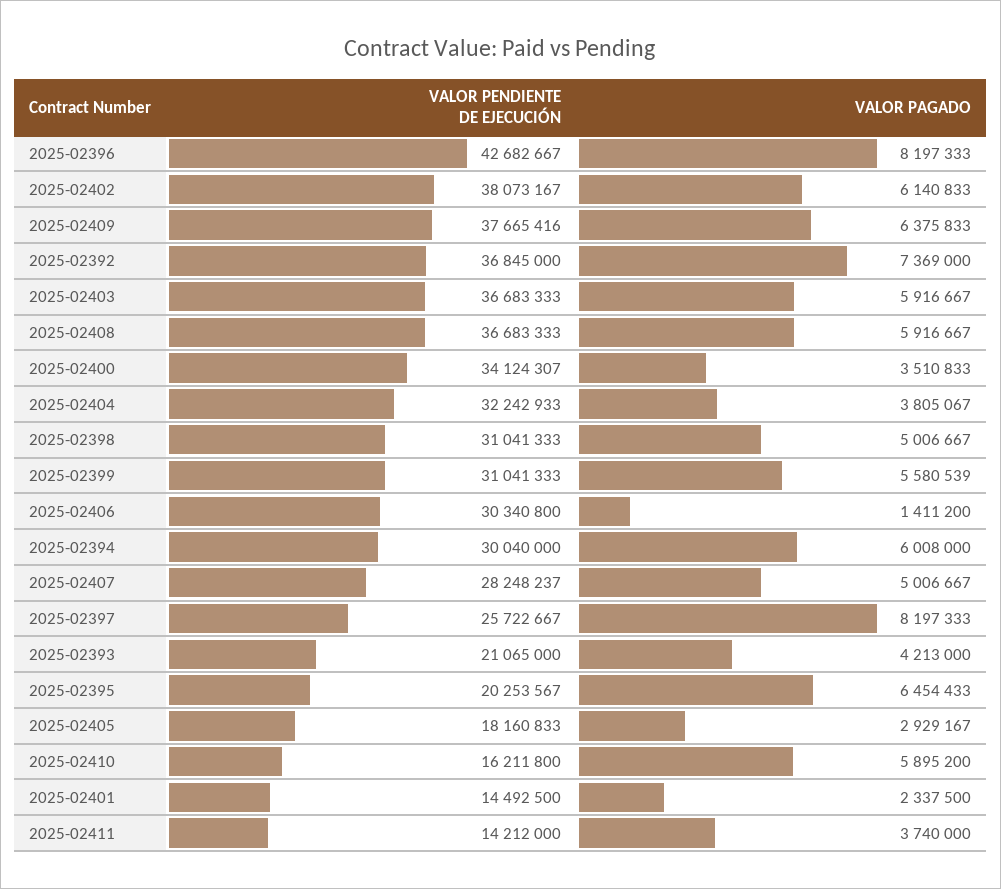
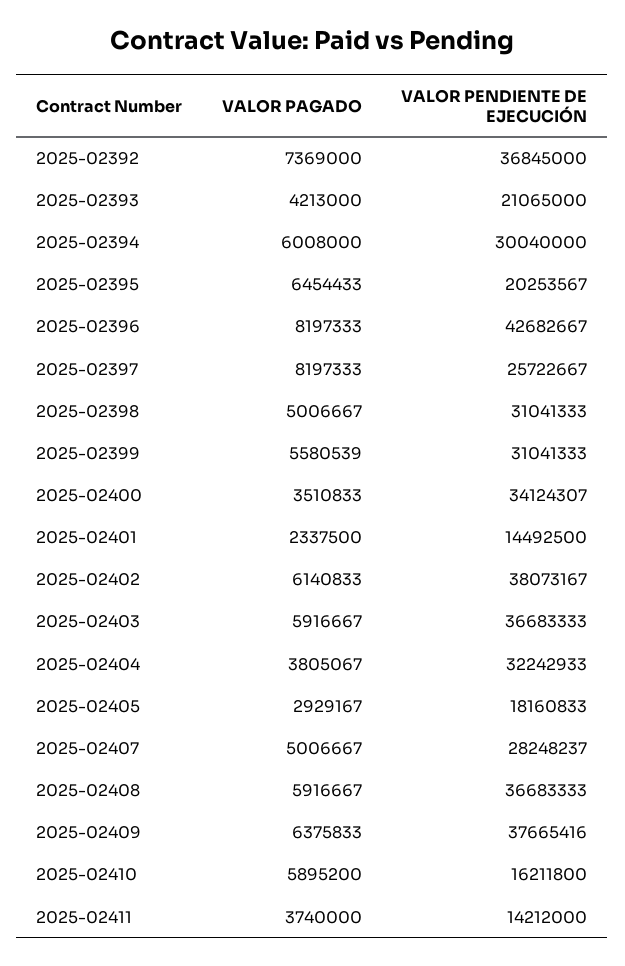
  {
    "VALOR PENDIENTE DE EJECUCIÓN": {
      "2025-02396": 42682667,
      "2025-02402": 38073167,
      "2025-02409": 37665416,
      "2025-02392": 36845000,
      "2025-02403": 36683333,
      "2025-02408": 36683333,
      "2025-02400": 34124307,
      "2025-02404": 32242933,
      "2025-02398": 31041333,
      "2025-02399": 31041333,
-     "2025-02406": 30340800,
      "2025-02394": 30040000,
      "2025-02407": 28248237,
      "2025-02397": 25722667,
      "2025-02393": 21065000,
      "2025-02395": 20253567,
      "2025-02405": 18160833,
      "2025-02410": 16211800,
      "2025-02401": 14492500,
      "2025-02411": 14212000
    },
    "VALOR PAGADO": {
      "2025-02396": 8197333,
      "2025-02402": 6140833,
      "2025-02409": 6375833,
      "2025-02392": 7369000,
      "2025-02403": 5916667,
      "2025-02408": 5916667,
      "2025-02400": 3510833,
      "2025-02404": 3805067,
      "2025-02398": 5006667,
      "2025-02399": 5580539,
-     "2025-02406": 1411200,
      "2025-02394": 6008000,
      "2025-02407": 5006667,
      "2025-02397": 8197333,
      "2025-02393": 4213000,
      "2025-02395": 6454433,
      "2025-02405": 2929167,
      "2025-02410": 5895200,
      "2025-02401": 2337500,
      "2025-02411": 3740000
    }
  }

